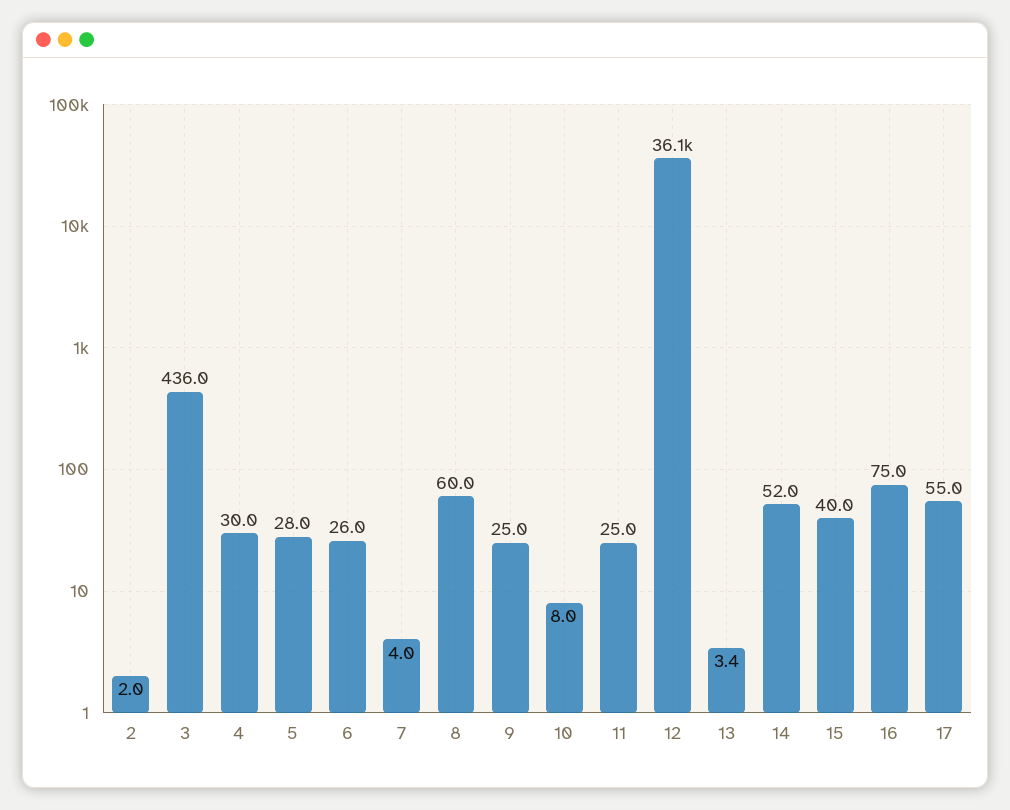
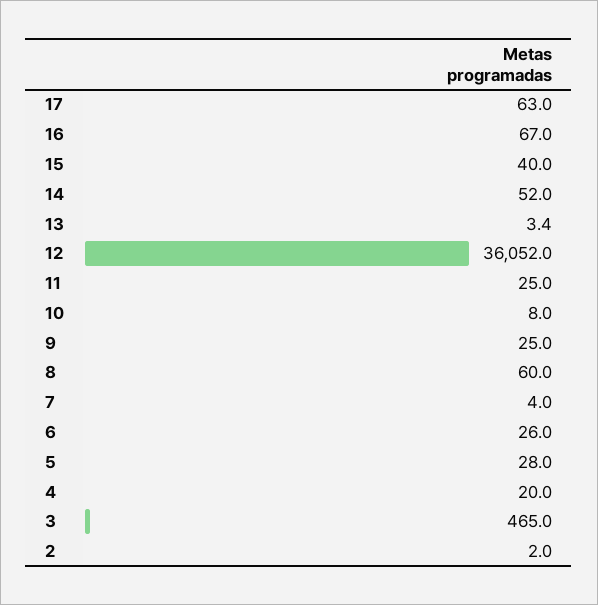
  {
    "2": 2,
-   "3": 436,
+   "3": 465,
-   "4": 30,
+   "4": 20,
    "5": 28,
    "6": 26,
    "7": 4,
    "8": 60,
    "9": 25,
    "10": 8,
    "11": 25,
    "12": 36052,
    "13": 3.4,
    "14": 52,
    "15": 40,
-   "16": 75,
+   "16": 67,
-   "17": 55
+   "17": 63
  }

